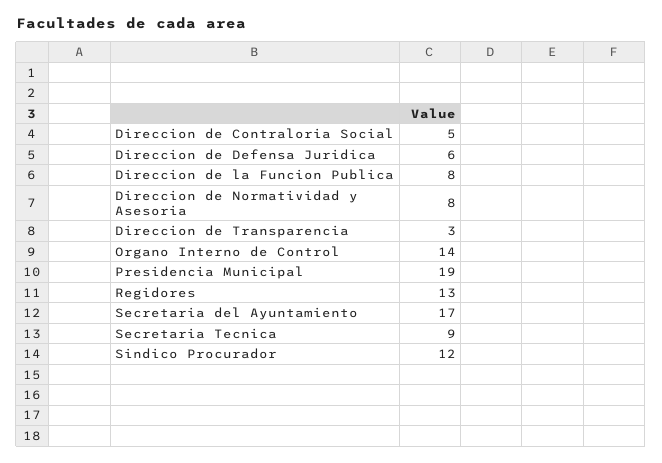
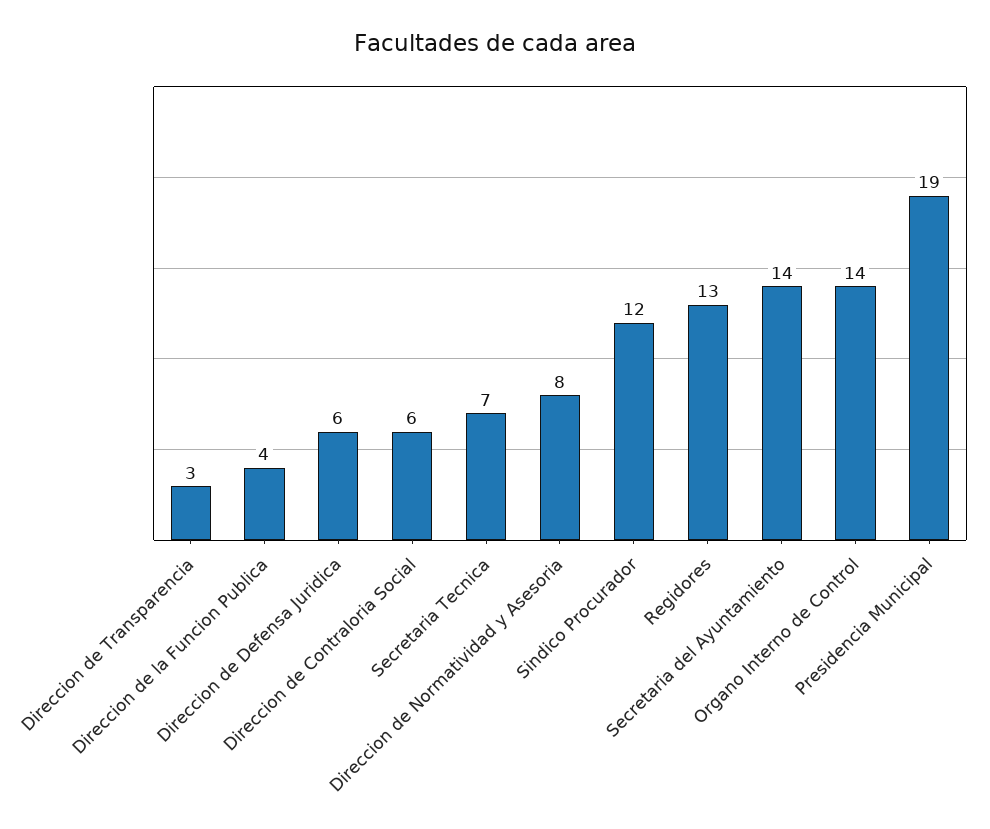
  {
-   "Direccion de Contraloria Social": 5,
+   "Direccion de Contraloria Social": 6,
    "Direccion de Defensa Juridica": 6,
-   "Direccion de la Funcion Publica": 8,
+   "Direccion de la Funcion Publica": 4,
    "Direccion de Normatividad y Asesoria": 8,
    "Direccion de Transparencia": 3,
    "Organo Interno de Control": 14,
    "Presidencia Municipal": 19,
    "Regidores": 13,
-   "Secretaria del Ayuntamiento": 17,
+   "Secretaria del Ayuntamiento": 14,
-   "Secretaria Tecnica": 9,
+   "Secretaria Tecnica": 7,
    "Sindico Procurador": 12
  }

